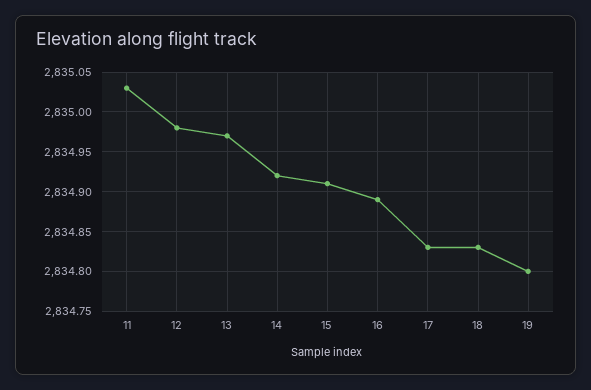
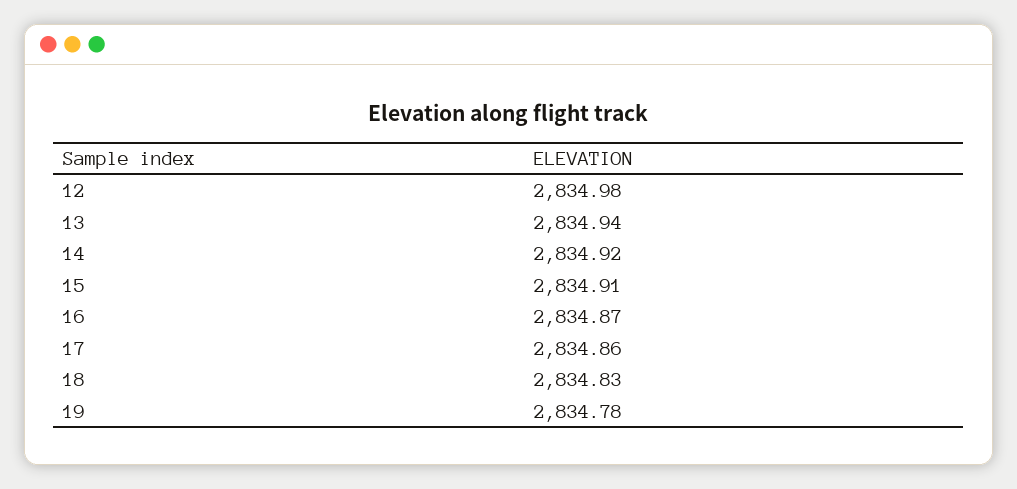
  {
-   "11": 2835.03,
    "12": 2834.98,
-   "13": 2834.97,
+   "13": 2834.94,
    "14": 2834.92,
    "15": 2834.91,
-   "16": 2834.89,
+   "16": 2834.87,
-   "17": 2834.83,
+   "17": 2834.86,
    "18": 2834.83,
-   "19": 2834.8
+   "19": 2834.78
  }

